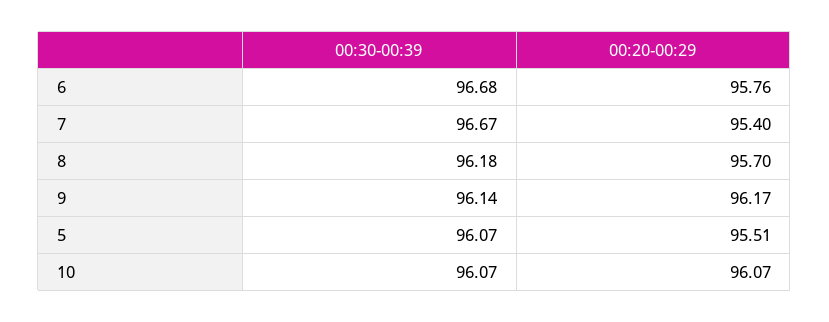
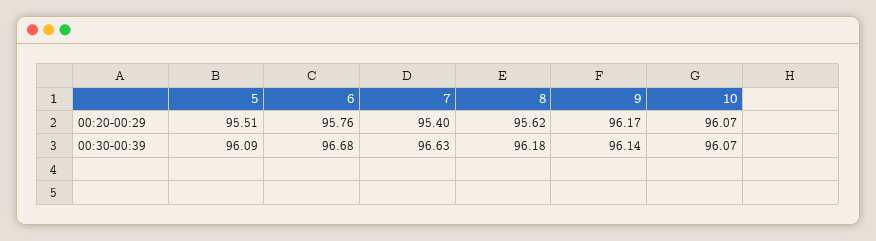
  {
    "00:30-00:39": {
      "6": 96.68,
-     "7": 96.67,
+     "7": 96.63,
      "8": 96.18,
      "9": 96.14,
-     "5": 96.07,
+     "5": 96.09,
      "10": 96.07
    },
    "00:20-00:29": {
      "6": 95.76,
      "7": 95.4,
-     "8": 95.7,
+     "8": 95.62,
      "9": 96.17,
      "5": 95.51,
      "10": 96.07
    }
  }

